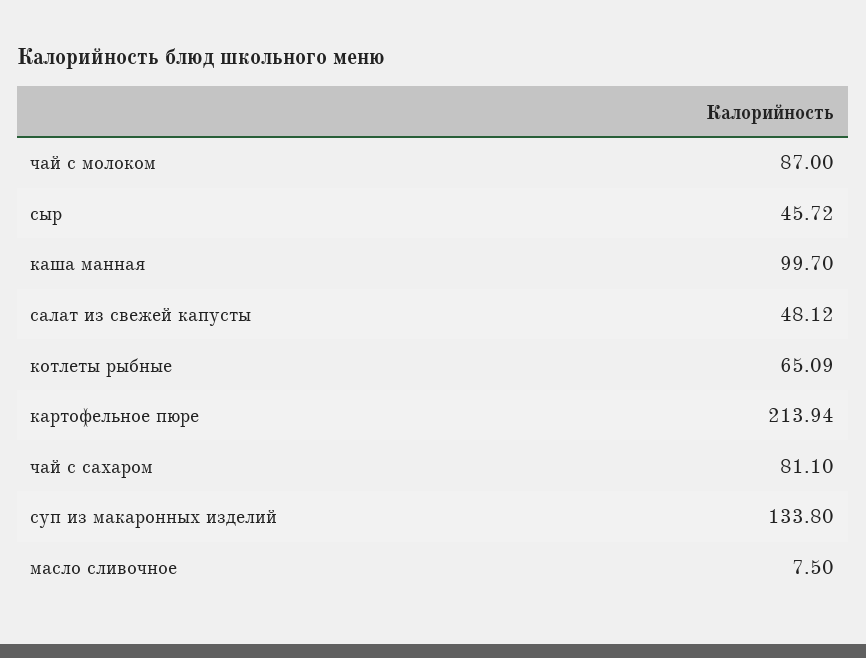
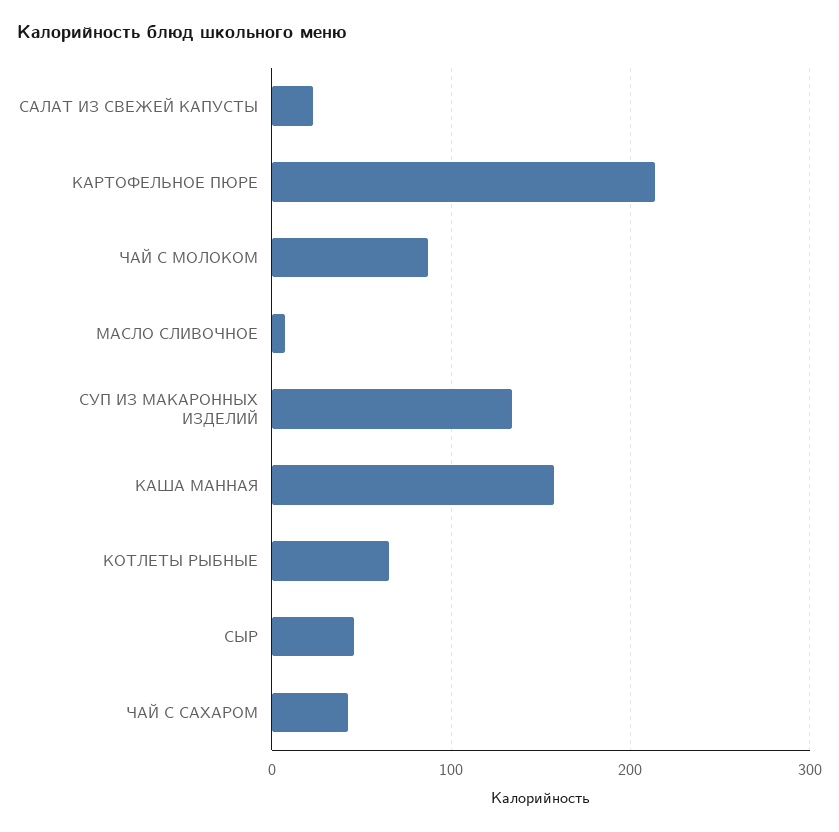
  {
    "чай с молоком": 87,
    "сыр": 45.72,
-   "каша манная": 99.7,
+   "каша манная": 160,
-   "салат из свежей капусты": 48.12,
+   "салат из свежей капусты": 20,
    "котлеты рыбные": 65.09,
    "картофельное пюре": 213.94,
-   "чай с сахаром": 81.1,
+   "чай с сахаром": 40,
    "суп из макаронных изделий": 133.8,
    "масло сливочное": 7.5
  }

